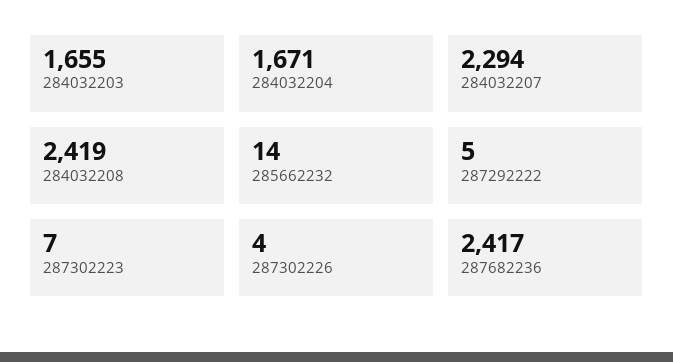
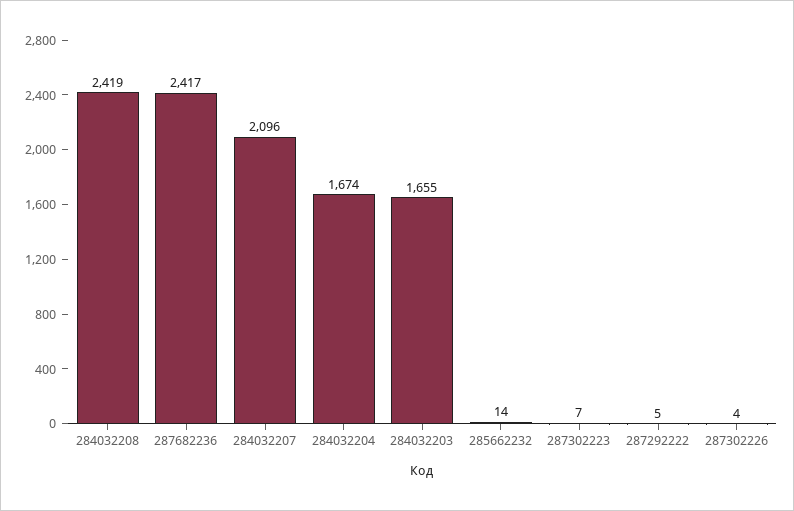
  {
    "284032203": 1655,
-   "284032204": 1671,
+   "284032204": 1674,
-   "284032207": 2294,
+   "284032207": 2096,
    "284032208": 2419,
    "285662232": 14,
    "287292222": 5,
    "287302223": 7,
    "287302226": 4,
    "287682236": 2417
  }

